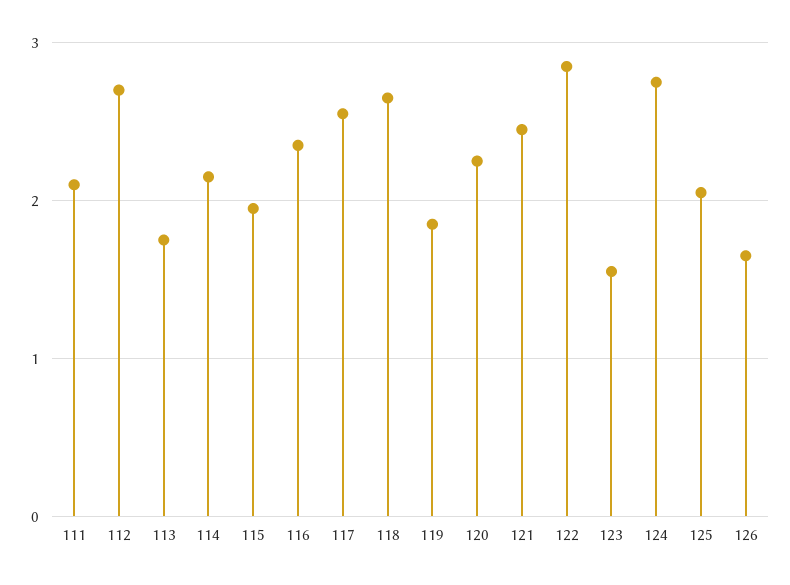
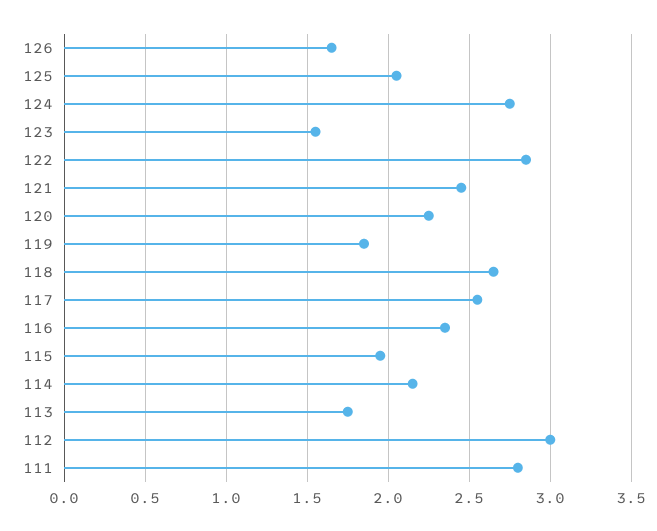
  {
-   "111": 2.1,
+   "111": 2.8,
-   "112": 2.7,
+   "112": 3,
    "113": 1.75,
    "114": 2.15,
    "115": 1.95,
    "116": 2.35,
    "117": 2.55,
    "118": 2.65,
    "119": 1.85,
    "120": 2.25,
    "121": 2.45,
    "122": 2.85,
    "123": 1.55,
    "124": 2.75,
    "125": 2.05,
    "126": 1.65
  }

